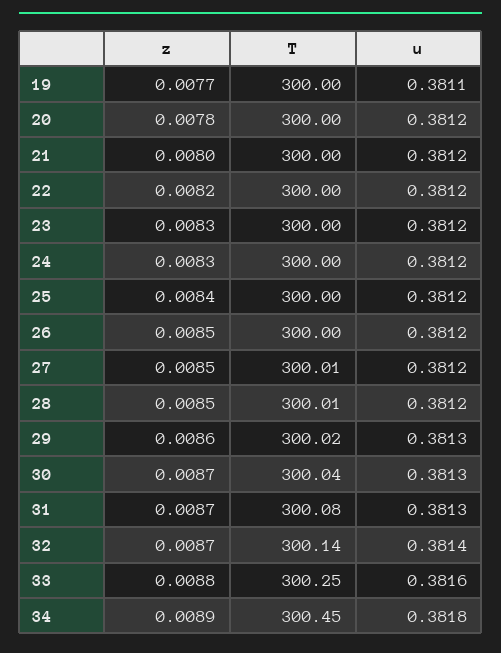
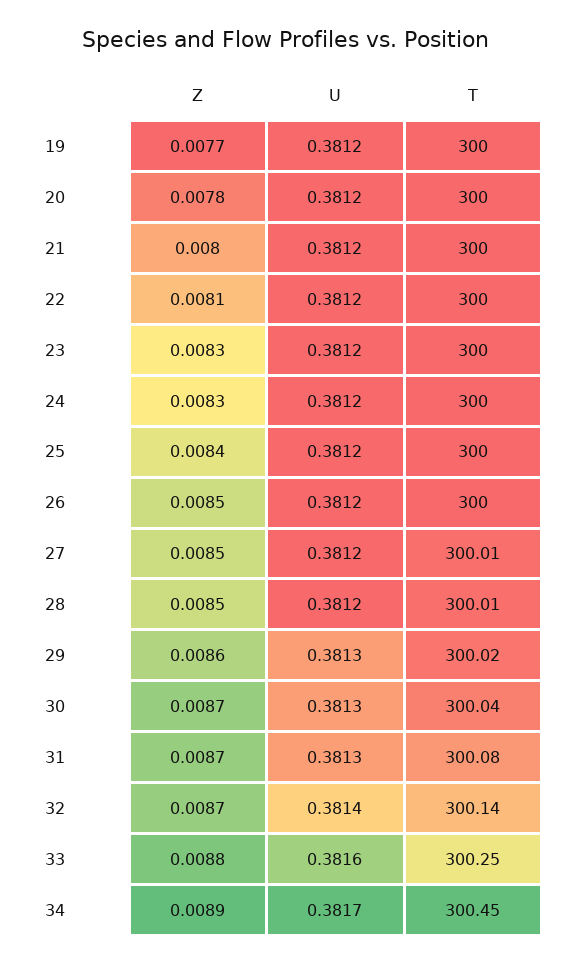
  {
    "z": {
      "19": 0.0077,
      "20": 0.0078,
      "21": 0.008,
-     "22": 0.0082,
+     "22": 0.0081,
      "23": 0.0083,
      "24": 0.0083,
      "25": 0.0084,
      "26": 0.0085,
      "27": 0.0085,
      "28": 0.0085,
      "29": 0.0086,
      "30": 0.0087,
      "31": 0.0087,
      "32": 0.0087,
      "33": 0.0088,
      "34": 0.0089
    },
    "T": {
      "19": 300,
      "20": 300,
      "21": 300,
      "22": 300,
      "23": 300,
      "24": 300,
      "25": 300,
      "26": 300,
      "27": 300.01,
      "28": 300.01,
      "29": 300.02,
      "30": 300.04,
      "31": 300.08,
      "32": 300.14,
      "33": 300.25,
      "34": 300.45
    },
    "u": {
-     "19": 0.3811,
+     "19": 0.3812,
      "20": 0.3812,
      "21": 0.3812,
      "22": 0.3812,
      "23": 0.3812,
      "24": 0.3812,
      "25": 0.3812,
      "26": 0.3812,
      "27": 0.3812,
      "28": 0.3812,
      "29": 0.3813,
      "30": 0.3813,
      "31": 0.3813,
      "32": 0.3814,
      "33": 0.3816,
-     "34": 0.3818
+     "34": 0.3817
    }
  }

